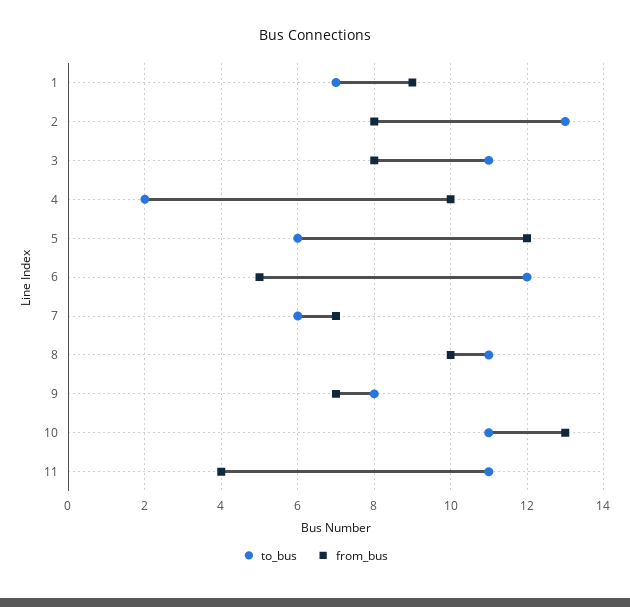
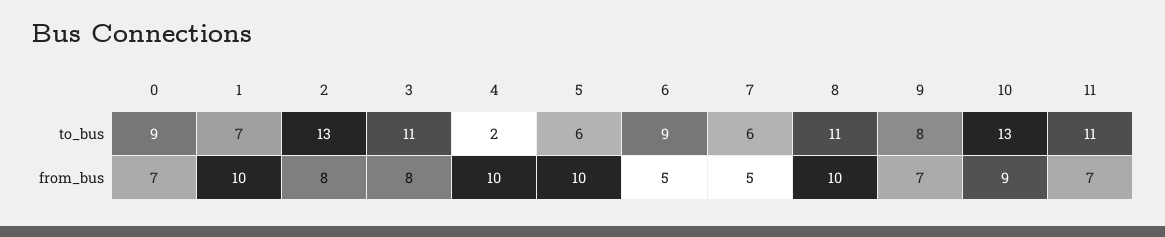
  {
    "to_bus": {
      "1": 7,
      "2": 13,
      "3": 11,
      "4": 2,
      "5": 6,
-     "6": 12,
+     "6": 9,
      "7": 6,
      "8": 11,
      "9": 8,
-     "10": 11,
+     "10": 13,
-     "11": 11
+     "11": 11,
+     "0": 9
    },
    "from_bus": {
-     "1": 9,
+     "1": 10,
      "2": 8,
      "3": 8,
      "4": 10,
-     "5": 12,
+     "5": 10,
      "6": 5,
-     "7": 7,
+     "7": 5,
      "8": 10,
      "9": 7,
-     "10": 13,
+     "10": 9,
-     "11": 4
+     "11": 7,
+     "0": 7
    }
  }

